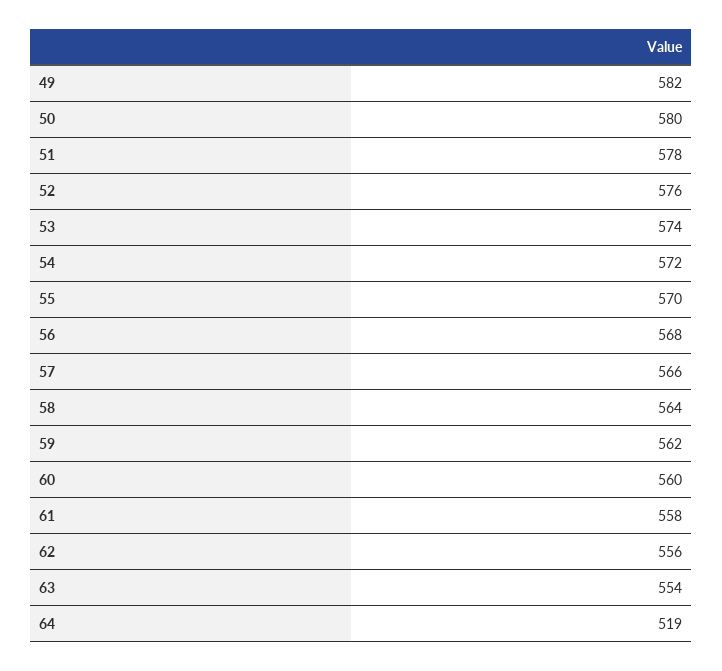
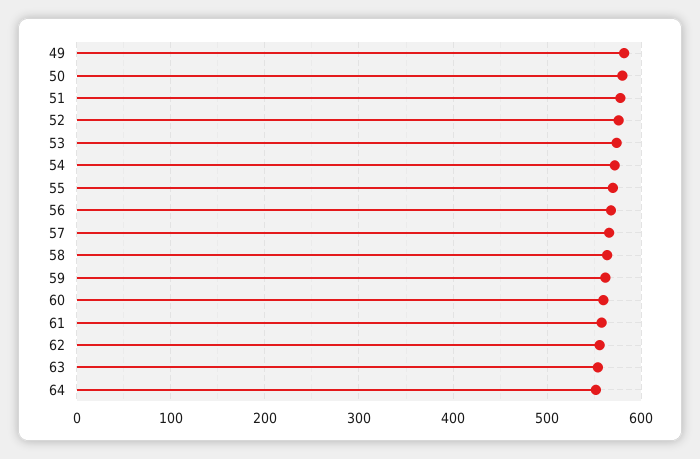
  {
    "49": 582,
    "50": 580,
    "51": 578,
    "52": 576,
    "53": 574,
    "54": 572,
    "55": 570,
    "56": 568,
    "57": 566,
    "58": 564,
    "59": 562,
    "60": 560,
    "61": 558,
    "62": 556,
    "63": 554,
-   "64": 519
+   "64": 550
  }

